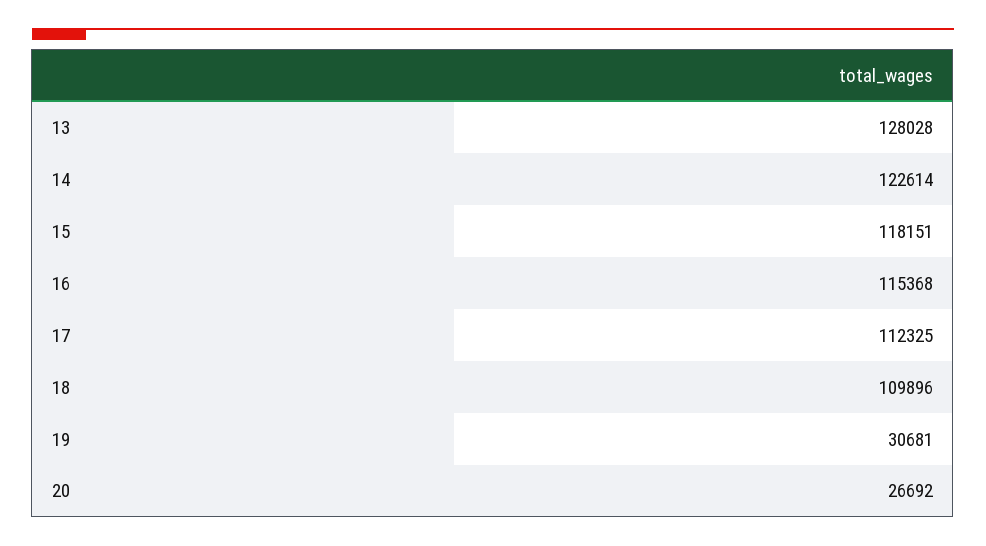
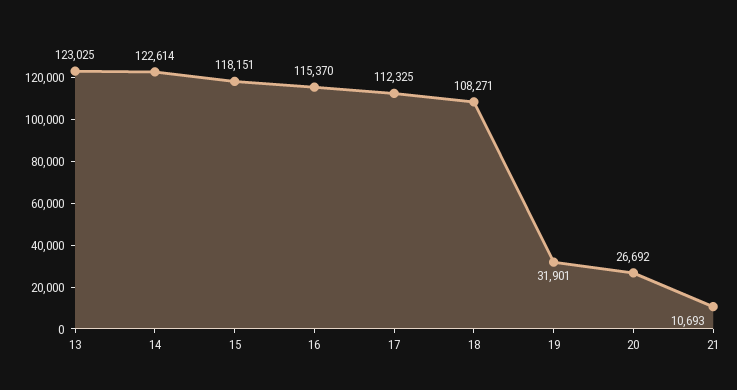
  {
-   "13": 128028,
+   "13": 123025,
    "14": 122614,
    "15": 118151,
-   "16": 115368,
+   "16": 115370,
    "17": 112325,
-   "18": 109896,
+   "18": 108271,
-   "19": 30681,
+   "19": 31901,
-   "20": 26692
+   "20": 26692,
+   "21": 10693
  }

